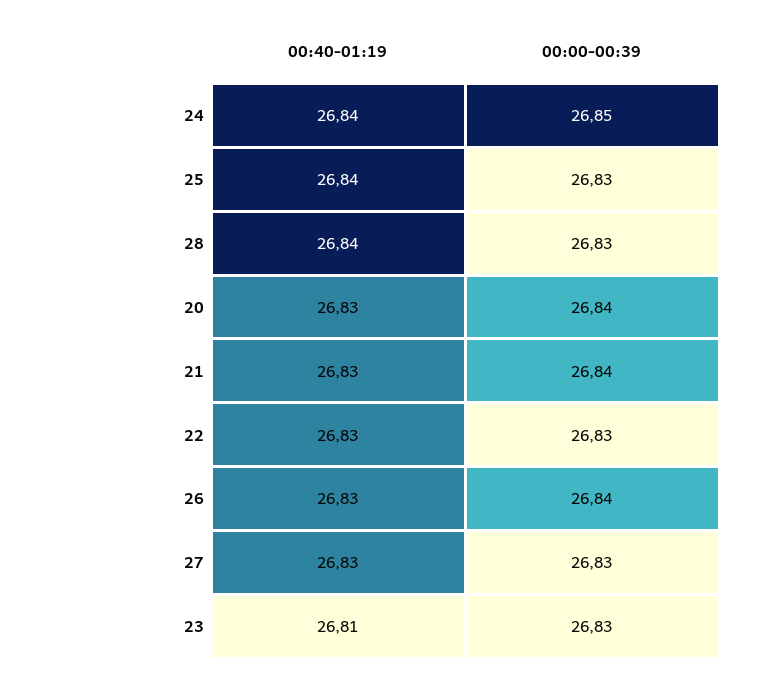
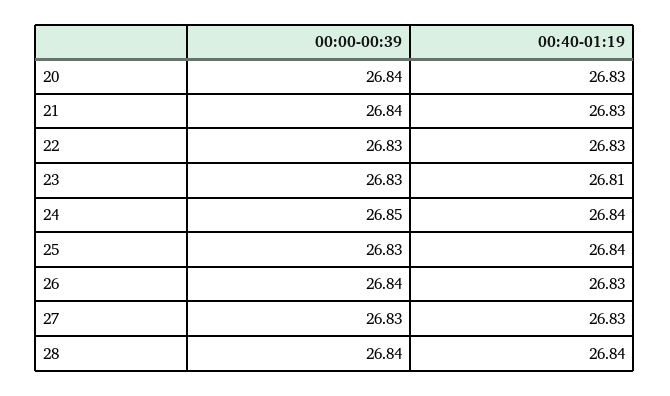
  {
    "00:40-01:19": {
      "24": 26.84,
      "25": 26.84,
      "28": 26.84,
      "20": 26.83,
      "21": 26.83,
      "22": 26.83,
      "26": 26.83,
      "27": 26.83,
      "23": 26.81
    },
    "00:00-00:39": {
      "24": 26.85,
      "25": 26.83,
-     "28": 26.83,
+     "28": 26.84,
      "20": 26.84,
      "21": 26.84,
      "22": 26.83,
      "26": 26.84,
      "27": 26.83,
      "23": 26.83
    }
  }

